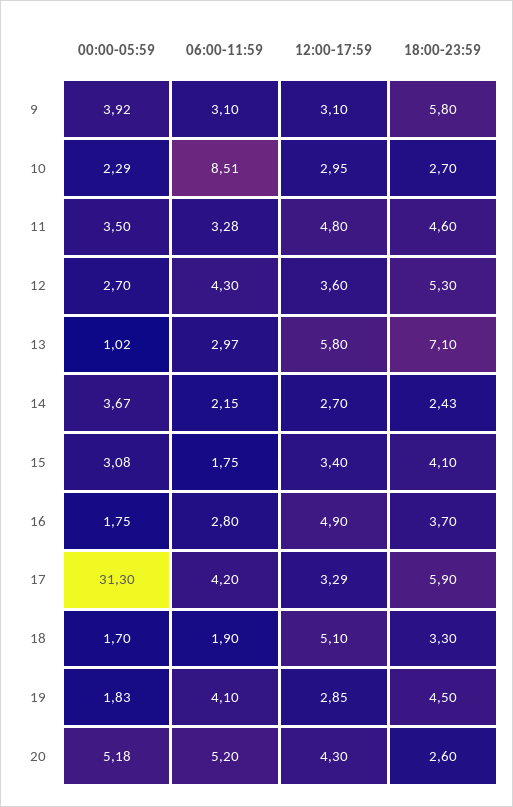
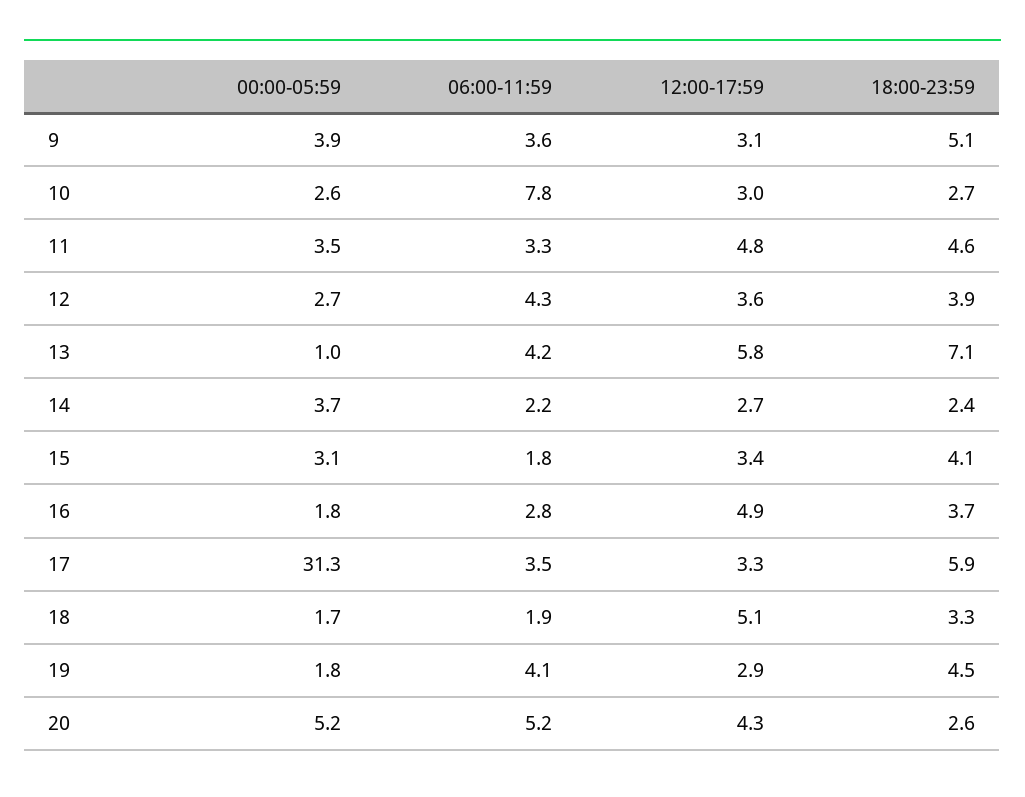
  {
    "00:00-05:59": {
      "9": 3.92,
-     "10": 2.29,
+     "10": 2.6,
      "11": 3.5,
      "12": 2.7,
      "13": 1.02,
      "14": 3.67,
      "15": 3.08,
      "16": 1.75,
      "17": 31.3,
      "18": 1.7,
      "19": 1.83,
      "20": 5.18
    },
    "06:00-11:59": {
-     "9": 3.1,
+     "9": 3.6,
-     "10": 8.51,
+     "10": 7.8,
      "11": 3.28,
      "12": 4.3,
-     "13": 2.97,
+     "13": 4.2,
      "14": 2.15,
      "15": 1.75,
      "16": 2.8,
-     "17": 4.2,
+     "17": 3.5,
      "18": 1.9,
      "19": 4.1,
      "20": 5.2
    },
    "12:00-17:59": {
      "9": 3.1,
      "10": 2.95,
      "11": 4.8,
      "12": 3.6,
      "13": 5.8,
      "14": 2.7,
      "15": 3.4,
      "16": 4.9,
      "17": 3.29,
      "18": 5.1,
      "19": 2.85,
      "20": 4.3
    },
    "18:00-23:59": {
-     "9": 5.8,
+     "9": 5.1,
      "10": 2.7,
      "11": 4.6,
-     "12": 5.3,
+     "12": 3.9,
      "13": 7.1,
      "14": 2.43,
      "15": 4.1,
      "16": 3.7,
      "17": 5.9,
      "18": 3.3,
      "19": 4.5,
      "20": 2.6
    }
  }

